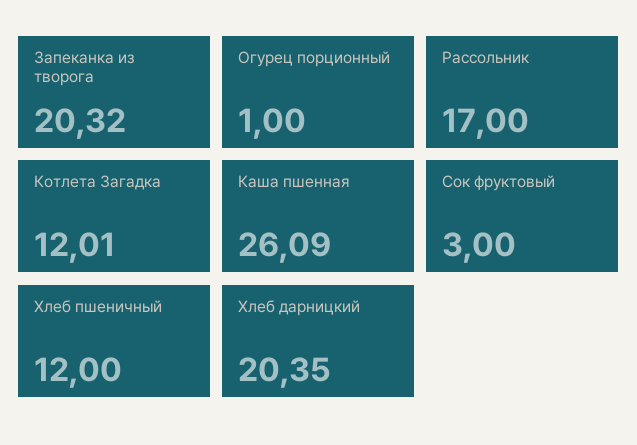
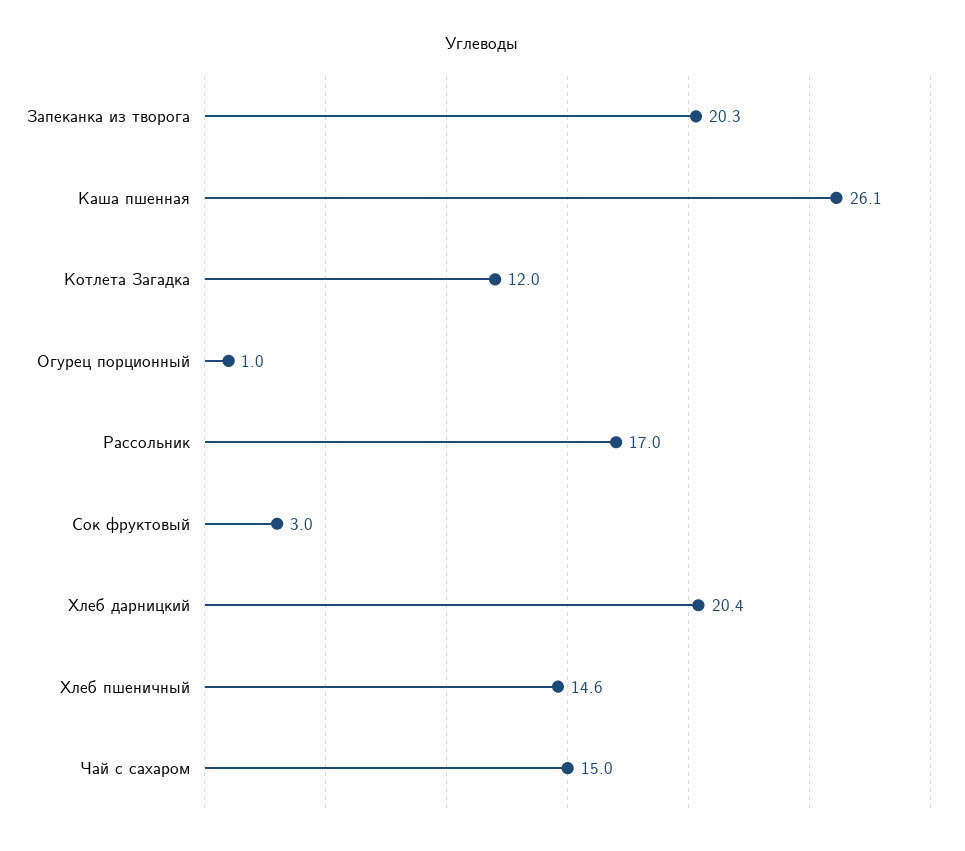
  {
    "Запеканка из творога": 20.32,
    "Огурец порционный": 1,
    "Рассольник": 17,
    "Котлета Загадка": 12.01,
    "Каша пшенная": 26.09,
    "Сок фруктовый": 3,
-   "Хлеб пшеничный": 12,
+   "Хлеб пшеничный": 14.6,
-   "Хлеб дарницкий": 20.35
+   "Хлеб дарницкий": 20.35,
+   "Чай с сахаром": 15
  }

